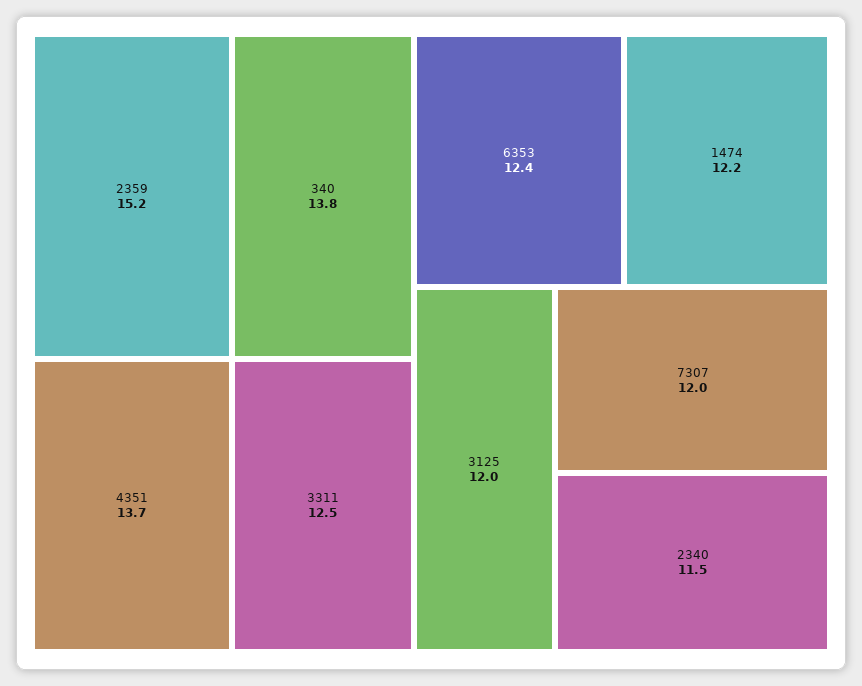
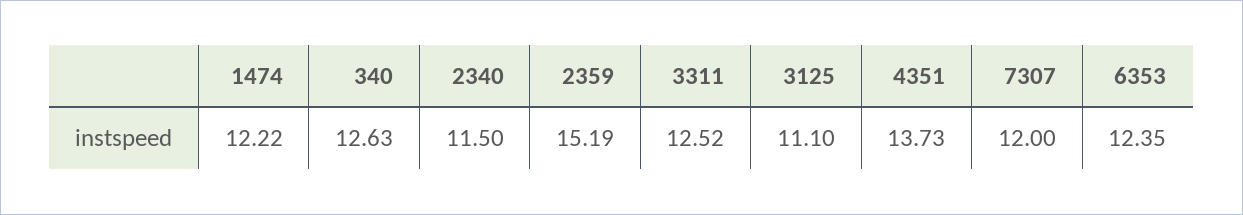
  {
    "2359": 15.19,
-   "340": 13.8,
+   "340": 12.63,
    "4351": 13.73,
    "3311": 12.52,
    "6353": 12.35,
    "1474": 12.22,
-   "3125": 12,
+   "3125": 11.1,
    "7307": 12,
    "2340": 11.5
  }

